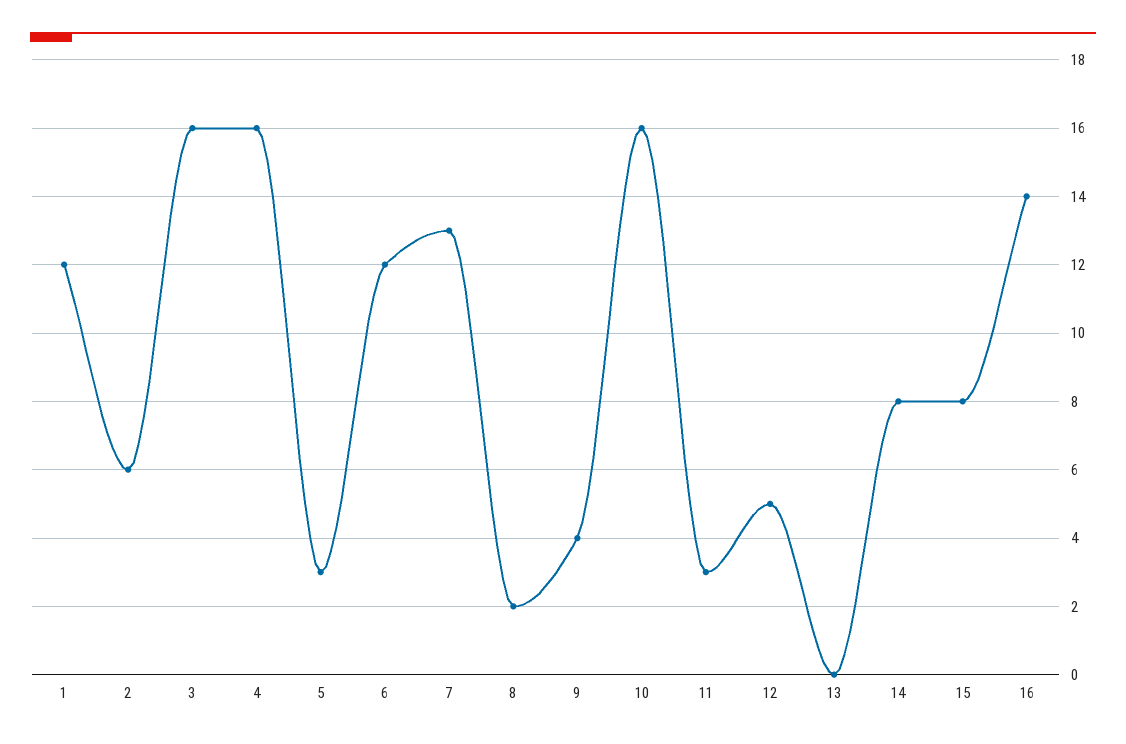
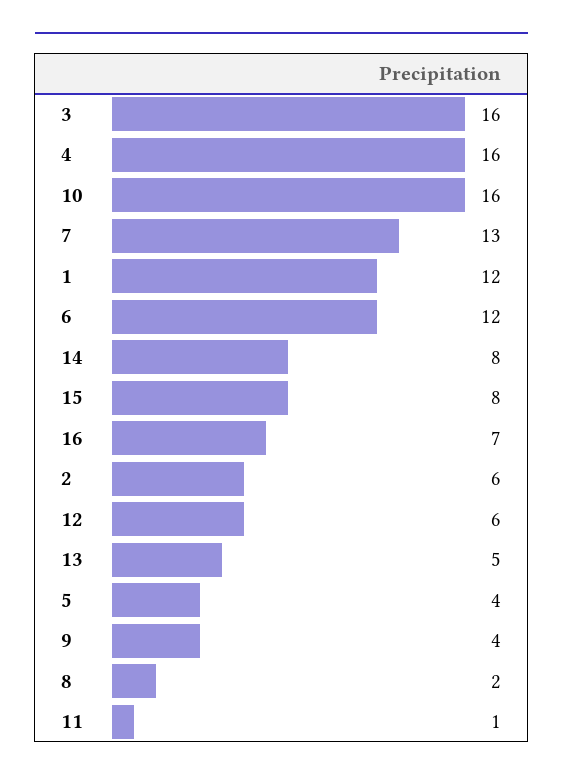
  {
    "1": 12,
    "2": 6,
    "3": 16,
    "4": 16,
-   "5": 3,
+   "5": 4,
    "6": 12,
    "7": 13,
    "8": 2,
    "9": 4,
    "10": 16,
-   "11": 3,
+   "11": 1,
-   "12": 5,
+   "12": 6,
-   "13": 0,
+   "13": 5,
    "14": 8,
    "15": 8,
-   "16": 14
+   "16": 7
  }

